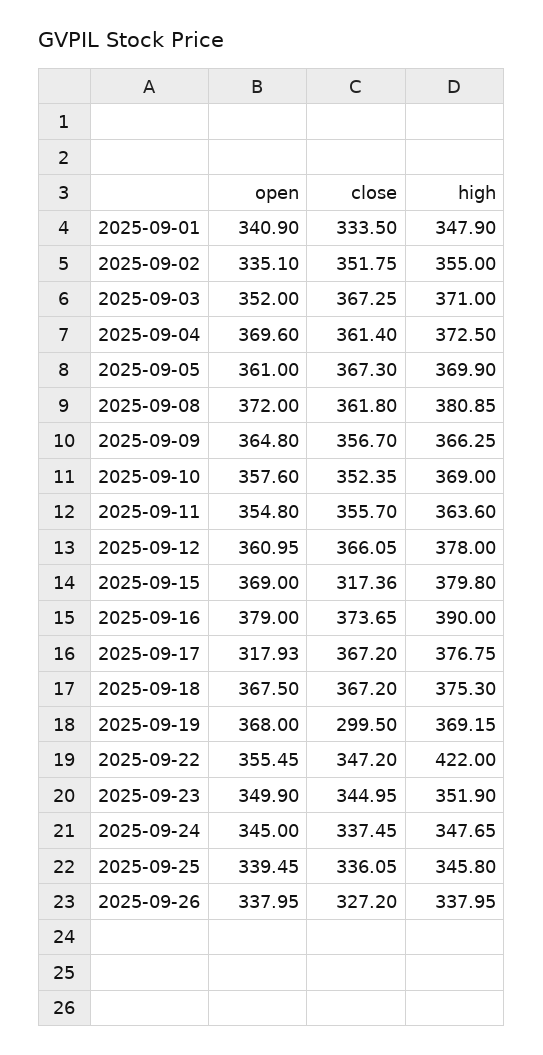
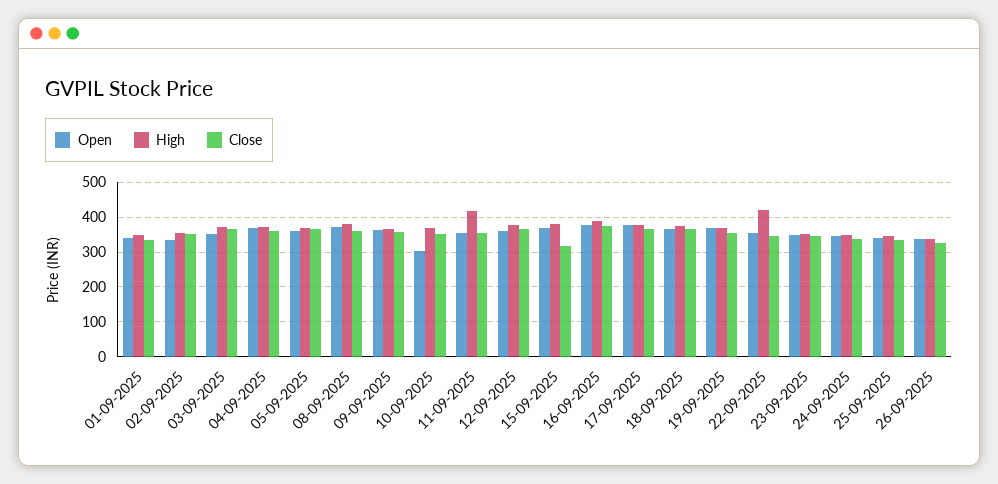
  {
    "open": {
      "2025-09-01": 340.9,
      "2025-09-02": 335.1,
      "2025-09-03": 352,
      "2025-09-04": 369.6,
      "2025-09-05": 361,
      "2025-09-08": 372,
      "2025-09-09": 364.8,
-     "2025-09-10": 357.6,
+     "2025-09-10": 300,
      "2025-09-11": 354.8,
      "2025-09-12": 360.95,
      "2025-09-15": 369,
      "2025-09-16": 379,
-     "2025-09-17": 317.93,
+     "2025-09-17": 380,
      "2025-09-18": 367.5,
      "2025-09-19": 368,
      "2025-09-22": 355.45,
      "2025-09-23": 349.9,
      "2025-09-24": 345,
      "2025-09-25": 339.45,
      "2025-09-26": 337.95
    },
    "close": {
      "2025-09-01": 333.5,
      "2025-09-02": 351.75,
      "2025-09-03": 367.25,
      "2025-09-04": 361.4,
      "2025-09-05": 367.3,
      "2025-09-08": 361.8,
      "2025-09-09": 356.7,
      "2025-09-10": 352.35,
      "2025-09-11": 355.7,
      "2025-09-12": 366.05,
      "2025-09-15": 317.36,
      "2025-09-16": 373.65,
      "2025-09-17": 367.2,
      "2025-09-18": 367.2,
-     "2025-09-19": 299.5,
+     "2025-09-19": 360,
      "2025-09-22": 347.2,
      "2025-09-23": 344.95,
      "2025-09-24": 337.45,
      "2025-09-25": 336.05,
      "2025-09-26": 327.2
    },
    "high": {
      "2025-09-01": 347.9,
      "2025-09-02": 355,
      "2025-09-03": 371,
      "2025-09-04": 372.5,
      "2025-09-05": 369.9,
      "2025-09-08": 380.85,
      "2025-09-09": 366.25,
      "2025-09-10": 369,
-     "2025-09-11": 363.6,
+     "2025-09-11": 420,
      "2025-09-12": 378,
      "2025-09-15": 379.8,
      "2025-09-16": 390,
      "2025-09-17": 376.75,
      "2025-09-18": 375.3,
      "2025-09-19": 369.15,
      "2025-09-22": 422,
      "2025-09-23": 351.9,
      "2025-09-24": 347.65,
      "2025-09-25": 345.8,
      "2025-09-26": 337.95
    }
  }

